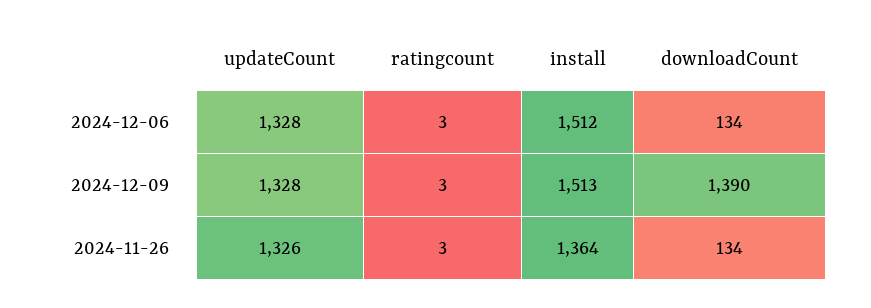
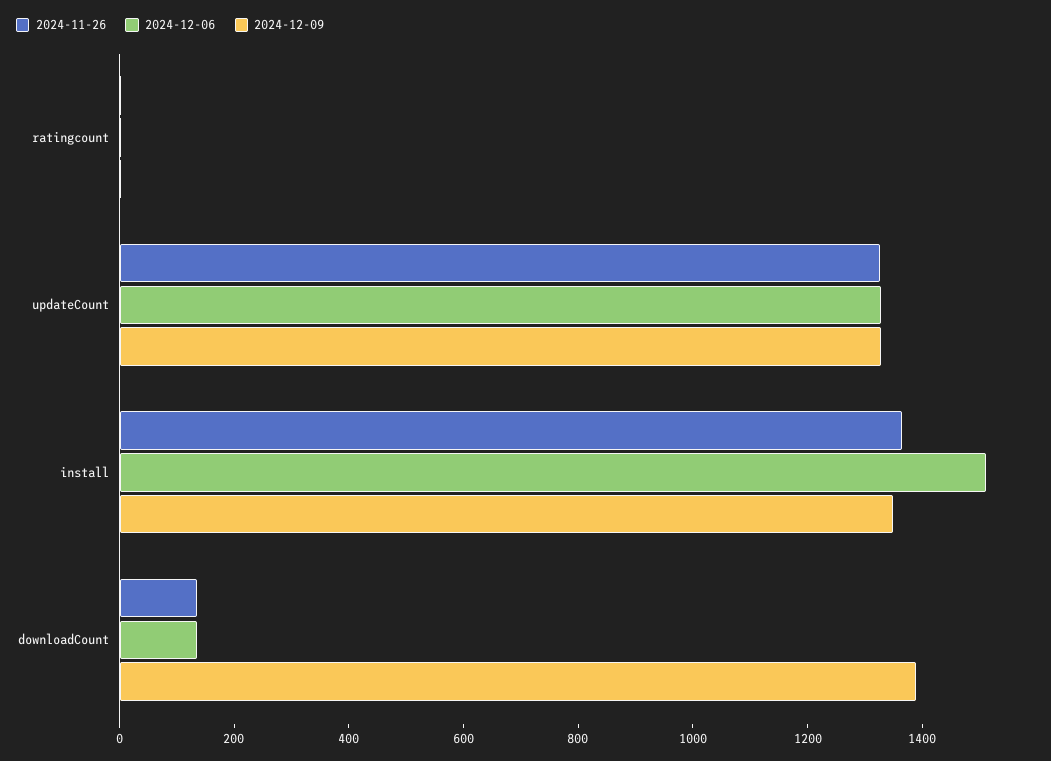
  {
    "2024-12-06": {
      "updateCount": 1328,
      "ratingcount": 3,
      "install": 1512,
      "downloadCount": 134
    },
    "2024-12-09": {
      "updateCount": 1328,
      "ratingcount": 3,
-     "install": 1513,
+     "install": 1350,
      "downloadCount": 1390
    },
    "2024-11-26": {
      "updateCount": 1326,
      "ratingcount": 3,
      "install": 1364,
      "downloadCount": 134
    }
  }

